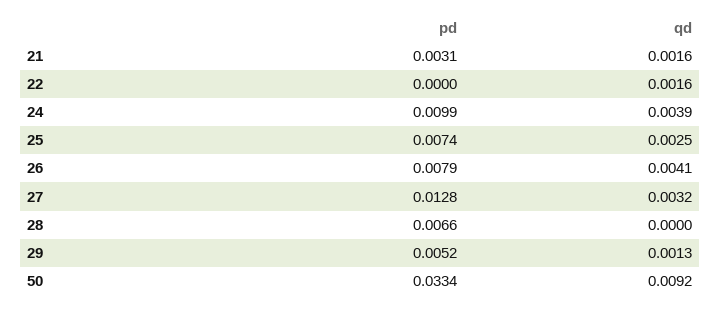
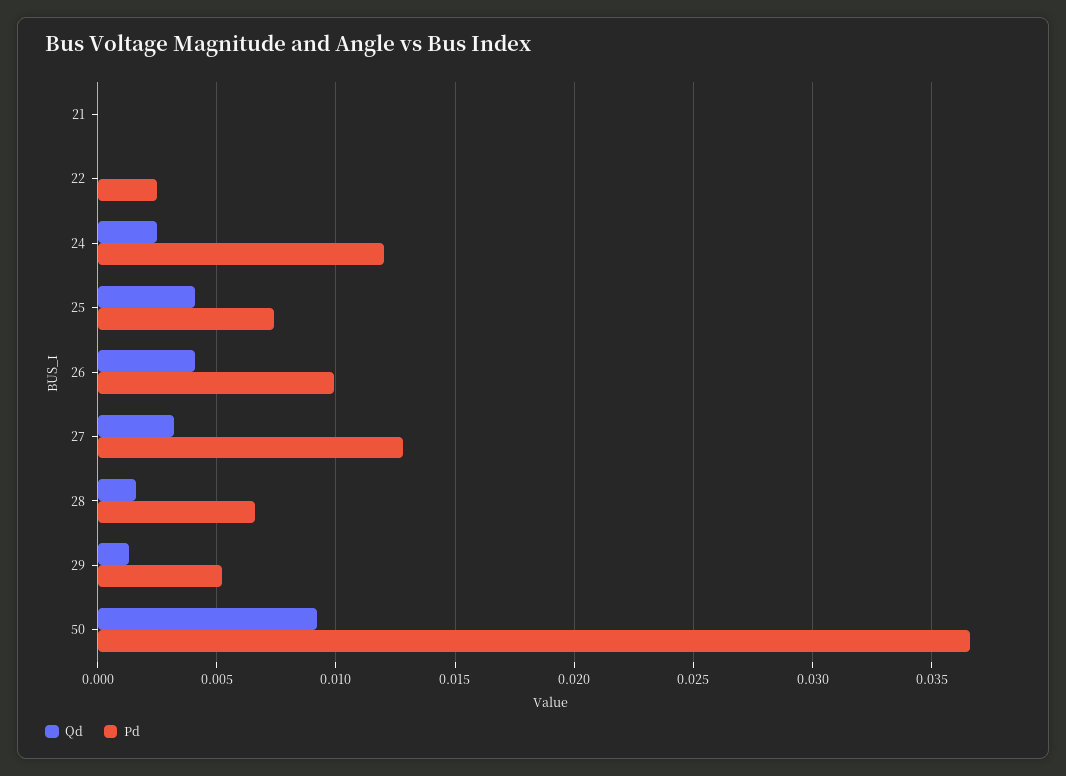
  {
    "pd": {
-     "21": 0.0031,
+     "21": 0,
-     "22": 0,
+     "22": 0.0025,
-     "24": 0.0099,
+     "24": 0.012,
      "25": 0.0074,
-     "26": 0.0079,
+     "26": 0.01,
      "27": 0.0128,
      "28": 0.0066,
      "29": 0.0052,
-     "50": 0.0334
+     "50": 0.0365
    },
    "qd": {
-     "21": 0.0016,
+     "21": 0,
-     "22": 0.0016,
+     "22": 0,
-     "24": 0.0039,
+     "24": 0.0025,
-     "25": 0.0025,
+     "25": 0.004,
      "26": 0.0041,
      "27": 0.0032,
-     "28": 0,
+     "28": 0.0015,
      "29": 0.0013,
      "50": 0.0092
    }
  }

